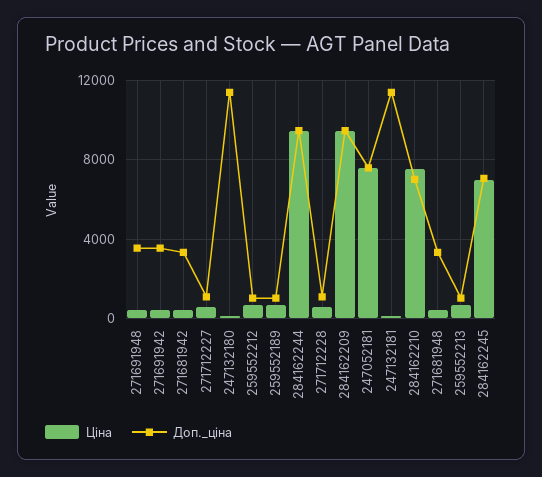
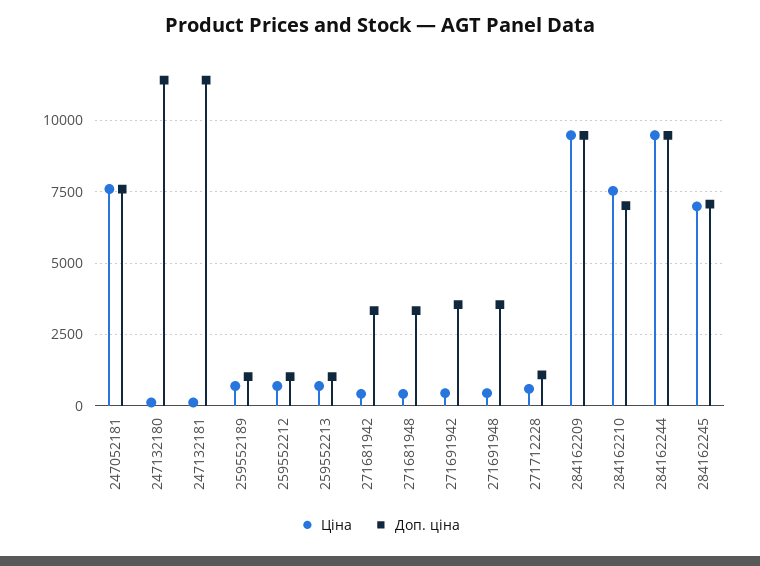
  {
    "Ціна": {
      "271691948": 500,
      "271691942": 500,
      "271681942": 500,
-     "271712227": 500,
      "247132180": 0,
      "259552212": 750,
      "259552189": 750,
      "284162244": 9500,
      "271712228": 500,
      "284162209": 9500,
      "247052181": 7500,
      "247132181": 0,
      "284162210": 7500,
      "271681948": 500,
      "259552213": 750,
      "284162245": 7000
    },
    "Доп._ціна": {
      "271691948": 3500,
      "271691942": 3500,
      "271681942": 3250,
-     "271712227": 1000,
      "247132180": 11500,
      "259552212": 1000,
      "259552189": 1000,
      "284162244": 9500,
      "271712228": 1000,
      "284162209": 9500,
      "247052181": 7500,
      "247132181": 11500,
      "284162210": 7000,
      "271681948": 3250,
      "259552213": 1000,
      "284162245": 7000
    }
  }

